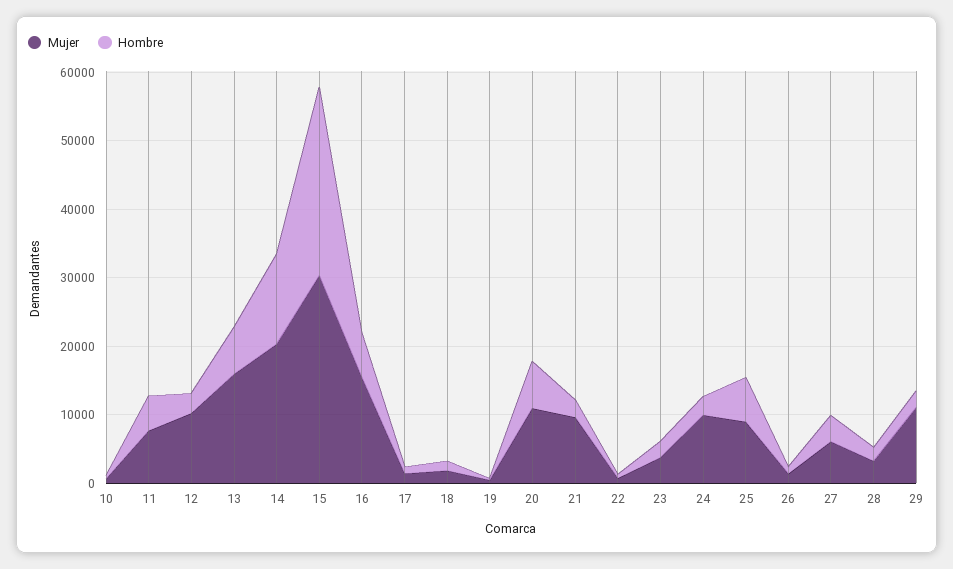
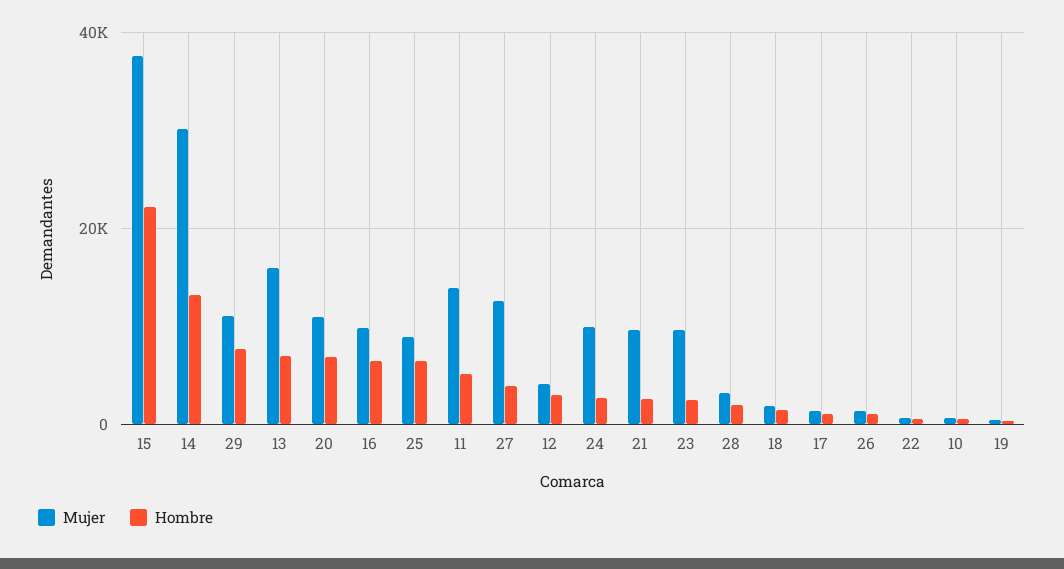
  {
    "Mujer": {
      "10": 0,
-     "11": 8000,
+     "11": 14000,
-     "12": 10000,
+     "12": 4000,
      "13": 16000,
-     "14": 20000,
+     "14": 30000,
-     "15": 30000,
+     "15": 38000,
-     "16": 16000,
+     "16": 10000,
      "17": 2000,
      "18": 2000,
      "19": 0,
      "20": 10000,
      "21": 10000,
      "22": 0,
-     "23": 4000,
+     "23": 10000,
      "24": 10000,
      "25": 8000,
      "26": 2000,
-     "27": 6000,
+     "27": 12000,
      "28": 4000,
      "29": 12000
    },
    "Hombre": {
      "10": 0,
      "11": 6000,
      "12": 2000,
      "13": 6000,
      "14": 14000,
-     "15": 28000,
+     "15": 22000,
      "16": 6000,
      "17": 2000,
      "18": 2000,
      "19": 0,
      "20": 6000,
      "21": 2000,
      "22": 0,
      "23": 2000,
      "24": 2000,
      "25": 6000,
      "26": 0,
      "27": 4000,
      "28": 2000,
-     "29": 2000
+     "29": 8000
    }
  }

